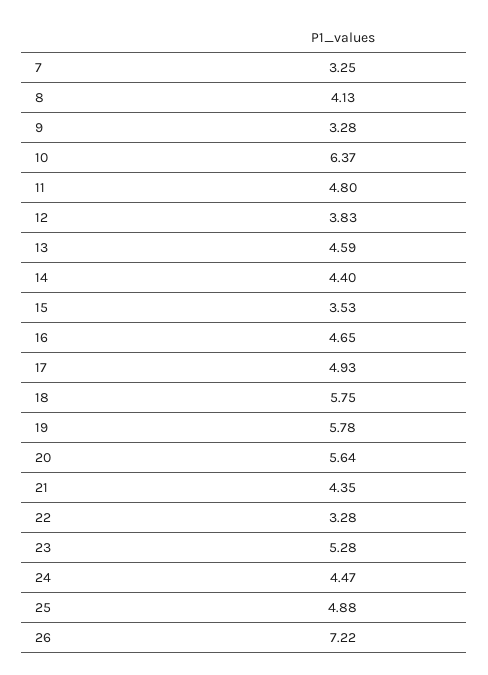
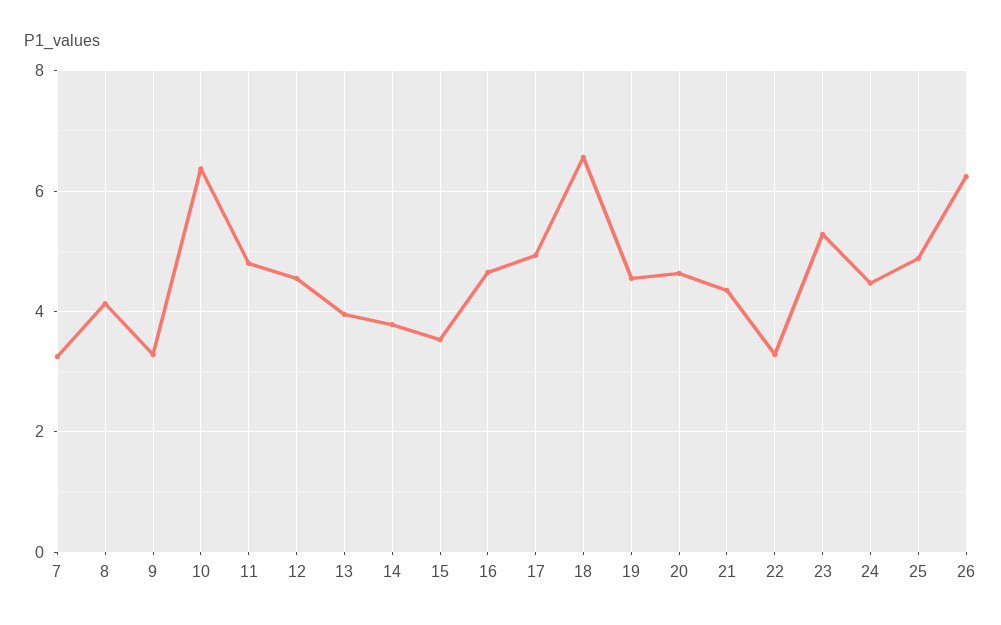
  {
    "7": 3.25,
    "8": 4.13,
    "9": 3.28,
    "10": 6.37,
    "11": 4.8,
-   "12": 3.83,
+   "12": 4.6,
-   "13": 4.59,
+   "13": 4,
-   "14": 4.4,
+   "14": 3.8,
    "15": 3.53,
    "16": 4.65,
    "17": 4.93,
-   "18": 5.75,
+   "18": 6.6,
-   "19": 5.78,
+   "19": 4.6,
-   "20": 5.64,
+   "20": 4.6,
    "21": 4.35,
    "22": 3.28,
    "23": 5.28,
    "24": 4.47,
    "25": 4.88,
-   "26": 7.22
+   "26": 6.2
  }

